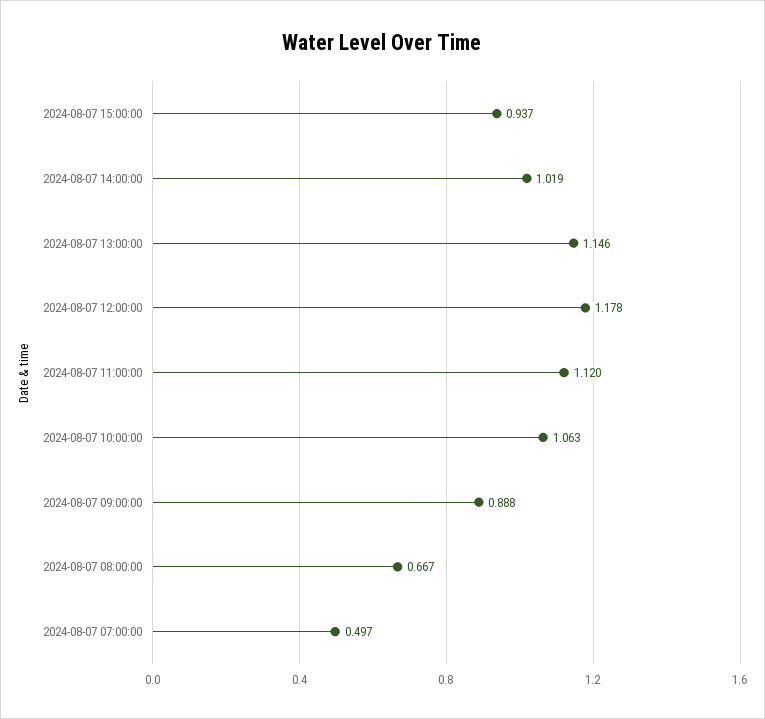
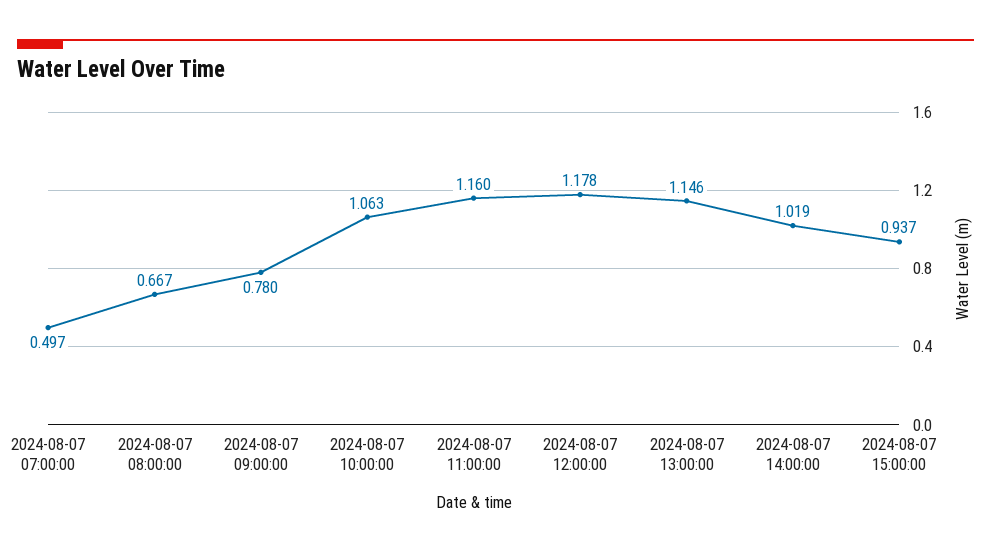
  {
    "2024-08-07 15:00:00": 0.937,
    "2024-08-07 14:00:00": 1.019,
    "2024-08-07 13:00:00": 1.146,
    "2024-08-07 12:00:00": 1.178,
-   "2024-08-07 11:00:00": 1.12,
+   "2024-08-07 11:00:00": 1.16,
    "2024-08-07 10:00:00": 1.063,
-   "2024-08-07 09:00:00": 0.888,
+   "2024-08-07 09:00:00": 0.78,
    "2024-08-07 08:00:00": 0.667,
    "2024-08-07 07:00:00": 0.497
  }

